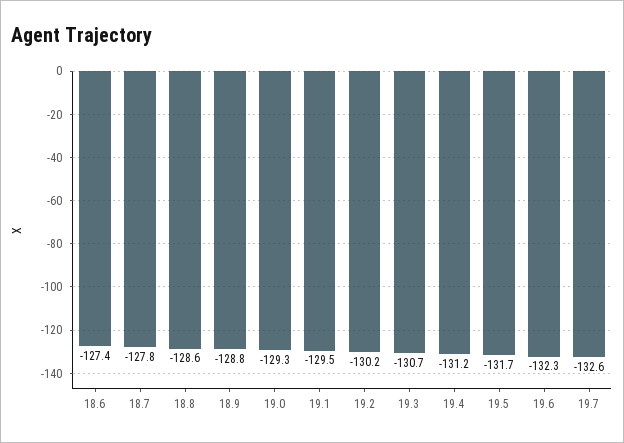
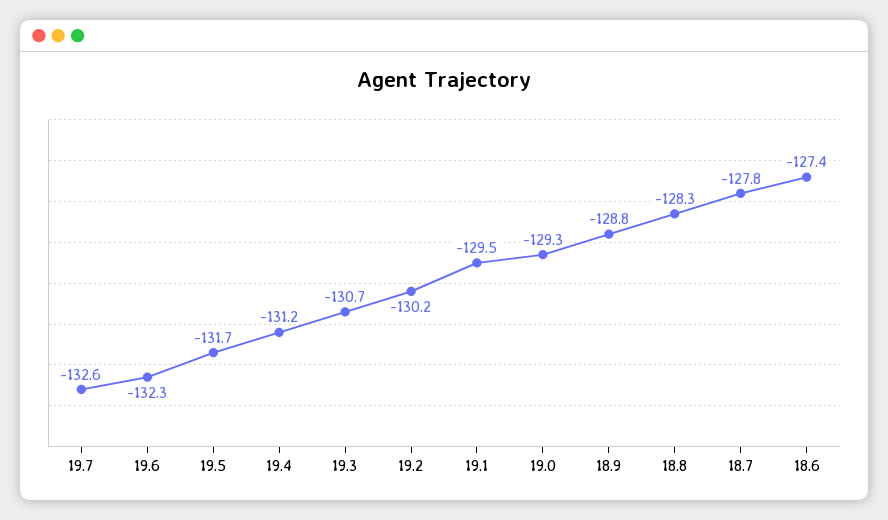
  {
    "18.6": -127.4,
    "18.7": -127.8,
-   "18.8": -128.6,
+   "18.8": -128.3,
    "18.9": -128.8,
    "19.0": -129.3,
    "19.1": -129.5,
    "19.2": -130.2,
    "19.3": -130.7,
    "19.4": -131.2,
    "19.5": -131.7,
    "19.6": -132.3,
    "19.7": -132.6
  }

